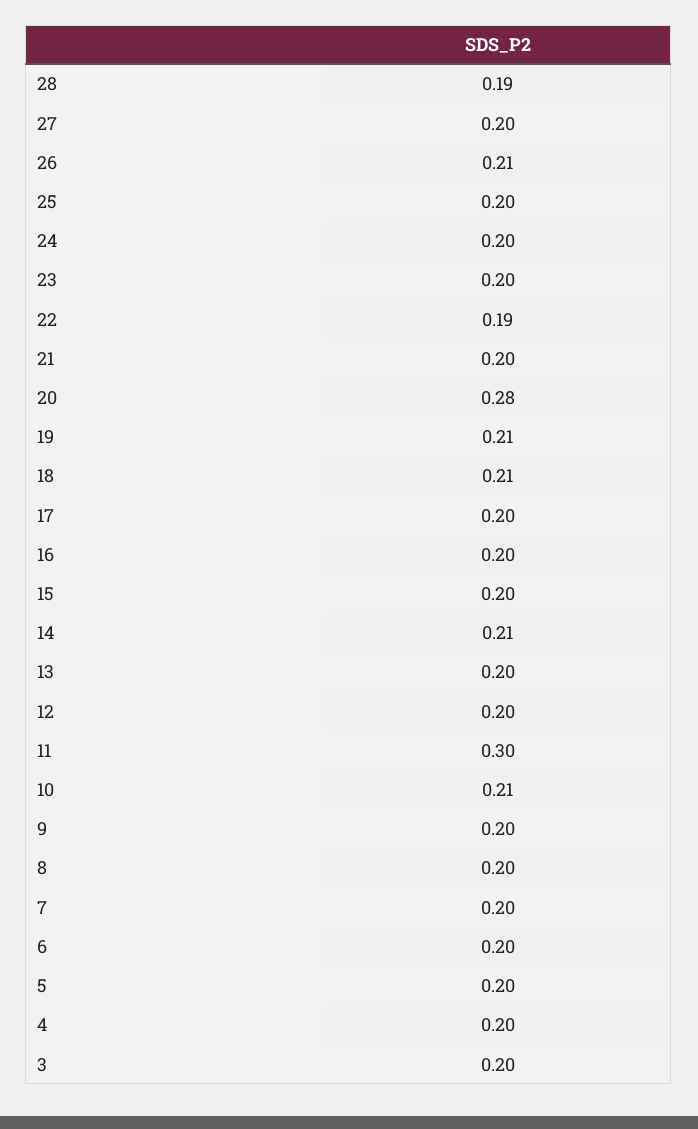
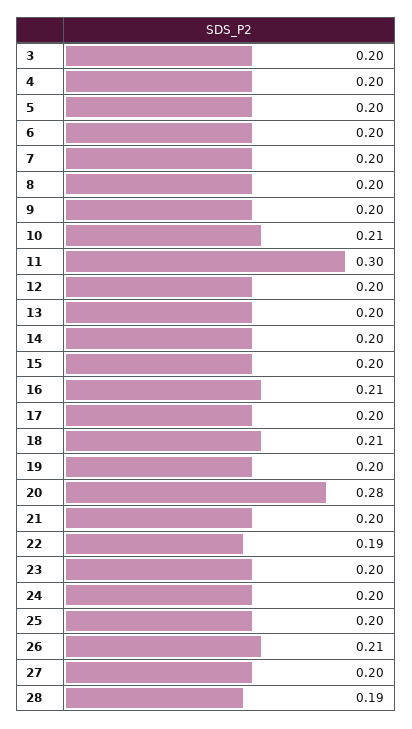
  {
    "28": 0.19,
    "27": 0.2,
    "26": 0.21,
    "25": 0.2,
    "24": 0.2,
    "23": 0.2,
    "22": 0.19,
    "21": 0.2,
    "20": 0.28,
-   "19": 0.21,
+   "19": 0.2,
    "18": 0.21,
    "17": 0.2,
-   "16": 0.2,
+   "16": 0.21,
    "15": 0.2,
-   "14": 0.21,
+   "14": 0.2,
    "13": 0.2,
    "12": 0.2,
    "11": 0.3,
    "10": 0.21,
    "9": 0.2,
    "8": 0.2,
    "7": 0.2,
    "6": 0.2,
    "5": 0.2,
    "4": 0.2,
    "3": 0.2
  }

